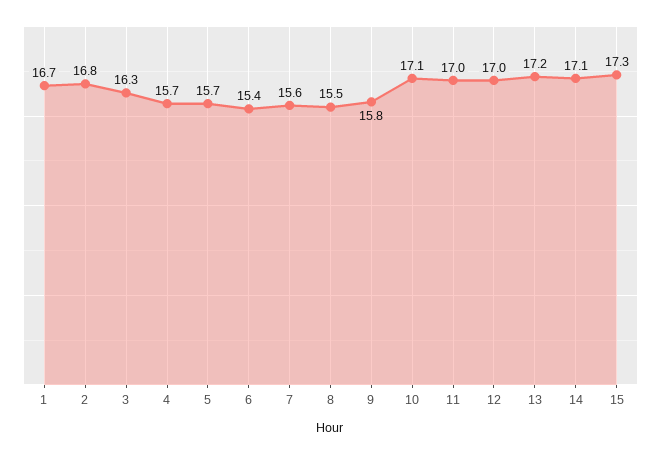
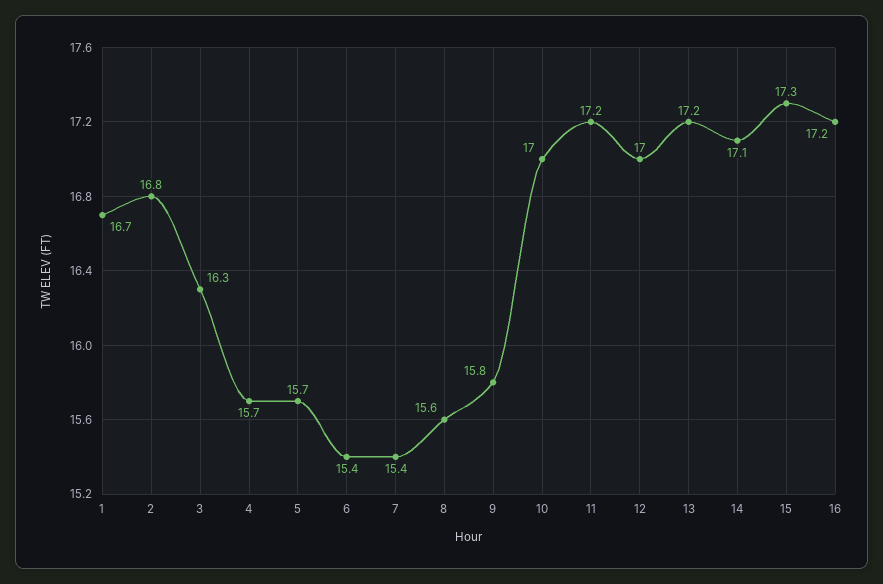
  {
    "1": 16.7,
    "2": 16.8,
    "3": 16.3,
    "4": 15.7,
    "5": 15.7,
    "6": 15.4,
-   "7": 15.6,
+   "7": 15.4,
-   "8": 15.5,
+   "8": 15.6,
    "9": 15.8,
-   "10": 17.1,
+   "10": 17,
-   "11": 17,
+   "11": 17.2,
    "12": 17,
    "13": 17.2,
    "14": 17.1,
-   "15": 17.3
+   "15": 17.3,
+   "16": 17.2
  }

